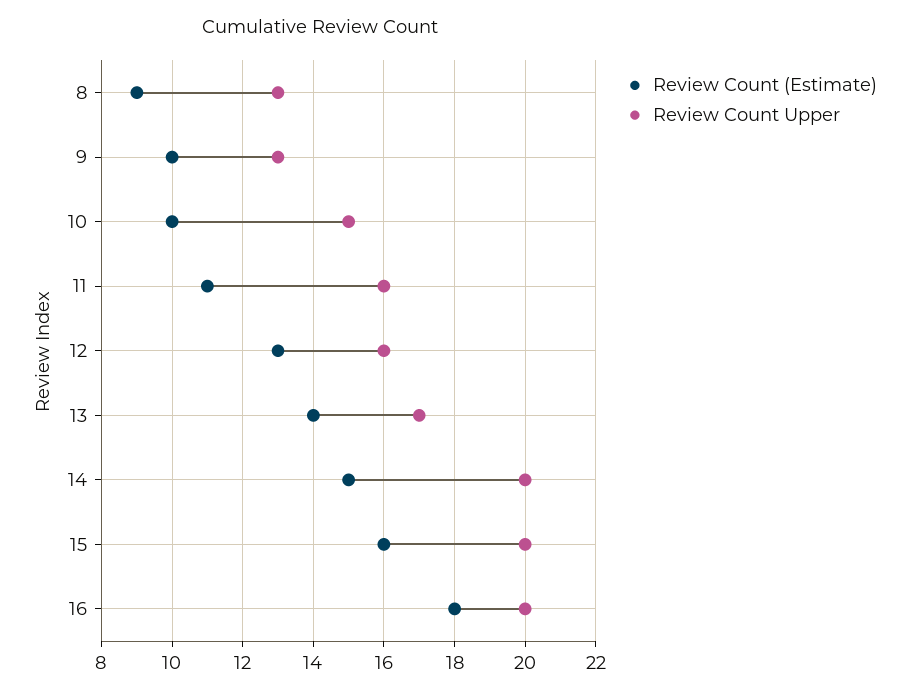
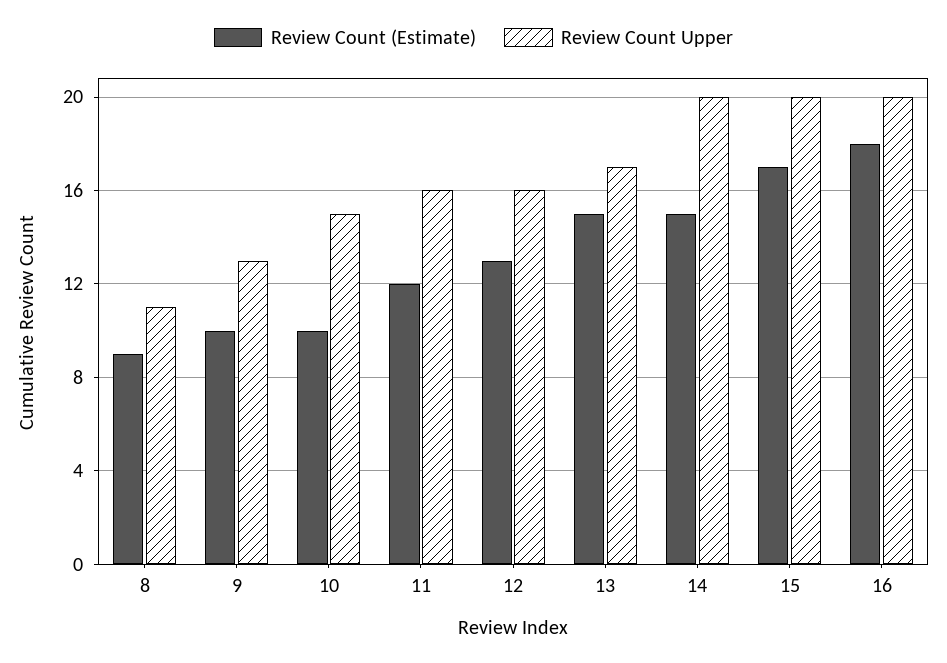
  {
    "Review Count (Estimate)": {
      "8": 9,
      "9": 10,
      "10": 10,
-     "11": 11,
+     "11": 12,
      "12": 13,
-     "13": 14,
+     "13": 15,
      "14": 15,
-     "15": 16,
+     "15": 17,
      "16": 18
    },
    "Review Count Upper": {
-     "8": 13,
+     "8": 11,
      "9": 13,
      "10": 15,
      "11": 16,
      "12": 16,
      "13": 17,
      "14": 20,
      "15": 20,
      "16": 20
    }
  }

